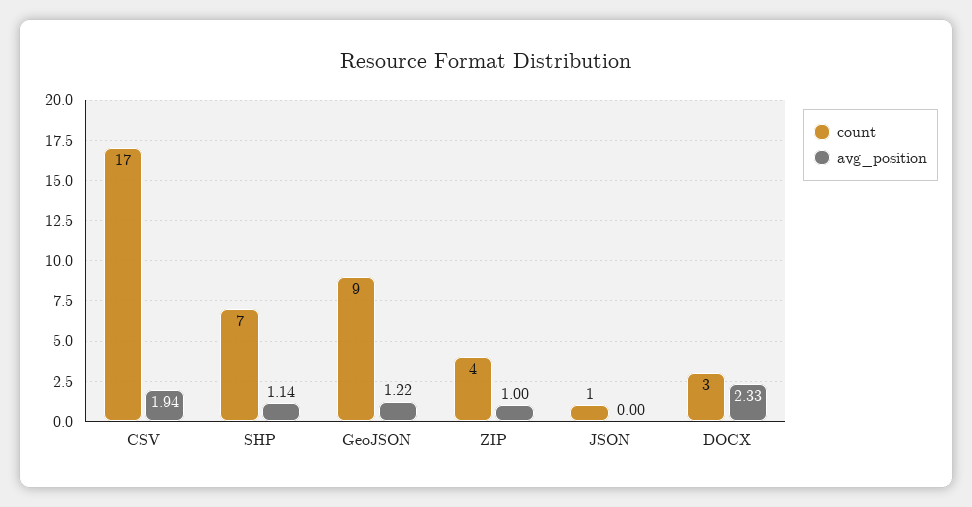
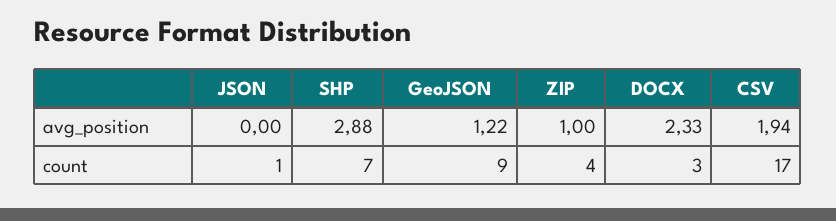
  {
    "count": {
      "CSV": 17,
      "SHP": 7,
      "GeoJSON": 9,
      "ZIP": 4,
      "JSON": 1,
      "DOCX": 3
    },
    "avg_position": {
      "CSV": 1.94,
-     "SHP": 1.14,
+     "SHP": 2.88,
      "GeoJSON": 1.22,
      "ZIP": 1,
      "JSON": 0,
      "DOCX": 2.33
    }
  }

